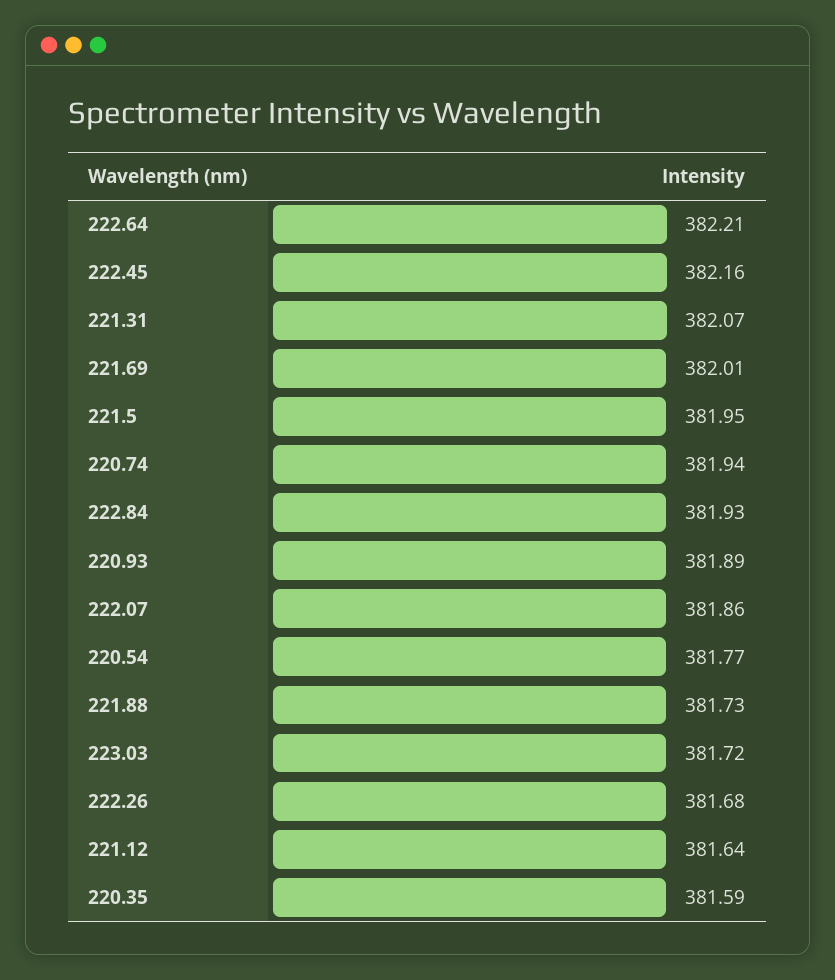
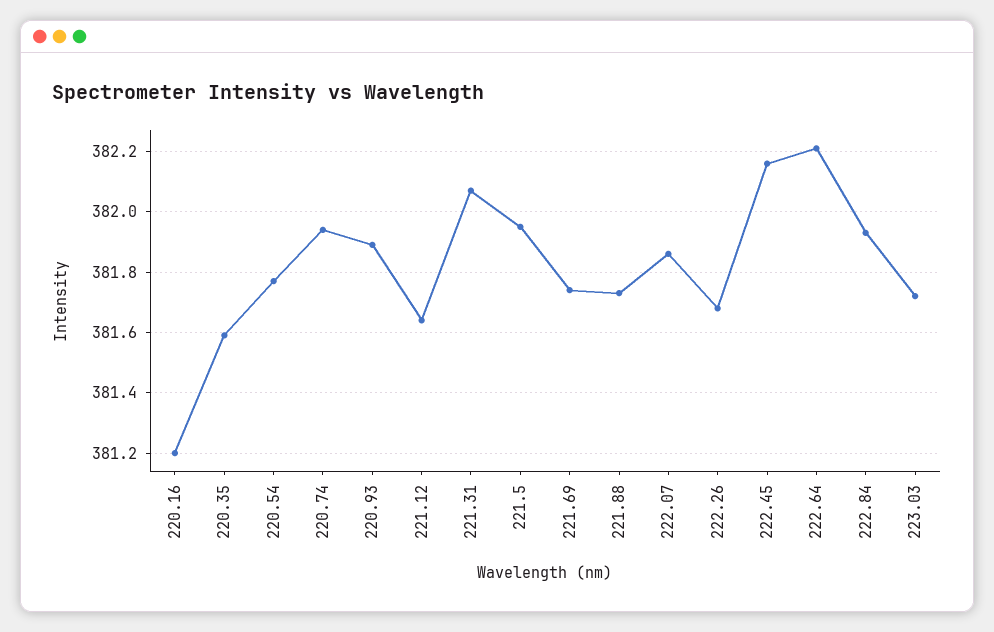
  {
    "222.64": 382.21,
    "222.45": 382.16,
    "221.31": 382.07,
-   "221.69": 382.01,
+   "221.69": 381.75,
    "221.5": 381.95,
    "220.74": 381.94,
    "222.84": 381.93,
    "220.93": 381.89,
    "222.07": 381.86,
    "220.54": 381.77,
    "221.88": 381.73,
    "223.03": 381.72,
    "222.26": 381.68,
    "221.12": 381.64,
-   "220.35": 381.59
+   "220.35": 381.59,
+   "220.16": 381.2
  }

